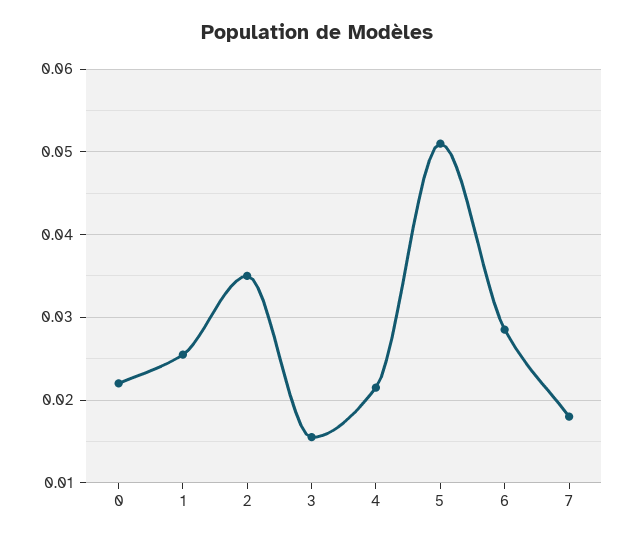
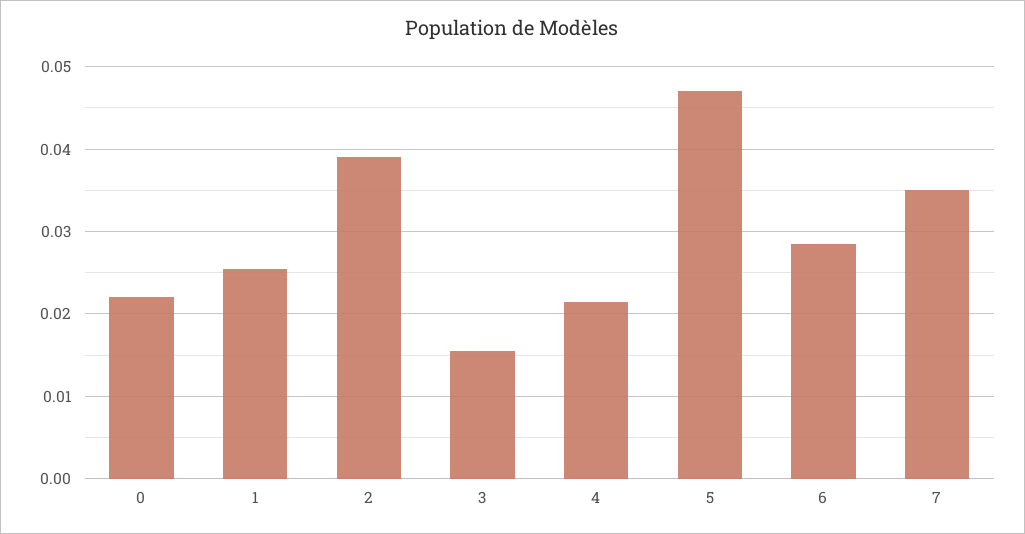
  {
    "0": 0.022,
    "1": 0.026,
-   "2": 0.035,
+   "2": 0.039,
    "3": 0.016,
    "4": 0.022,
-   "5": 0.051,
+   "5": 0.047,
    "6": 0.029,
-   "7": 0.018
+   "7": 0.035
  }

